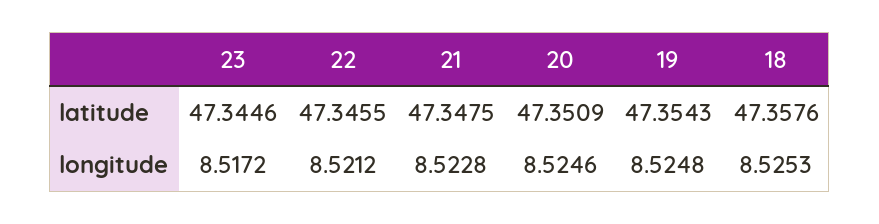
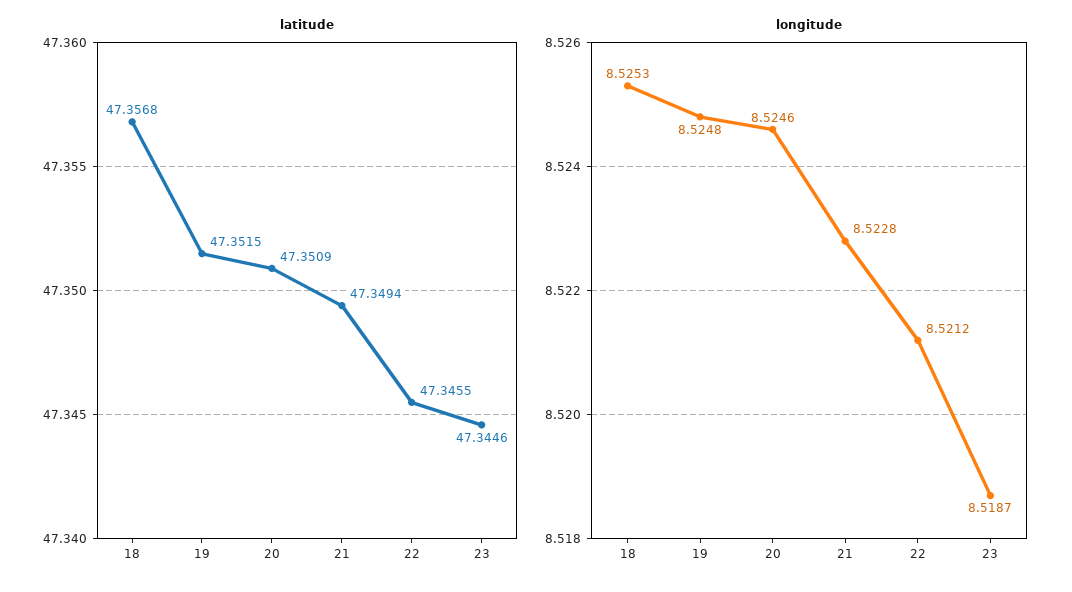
  {
    "latitude": {
      "23": 47.3446,
      "22": 47.3455,
-     "21": 47.3475,
+     "21": 47.3494,
      "20": 47.3509,
-     "19": 47.3543,
+     "19": 47.3515,
-     "18": 47.3576
+     "18": 47.3568
    },
    "longitude": {
-     "23": 8.5172,
+     "23": 8.5187,
      "22": 8.5212,
      "21": 8.5228,
      "20": 8.5246,
      "19": 8.5248,
      "18": 8.5253
    }
  }

